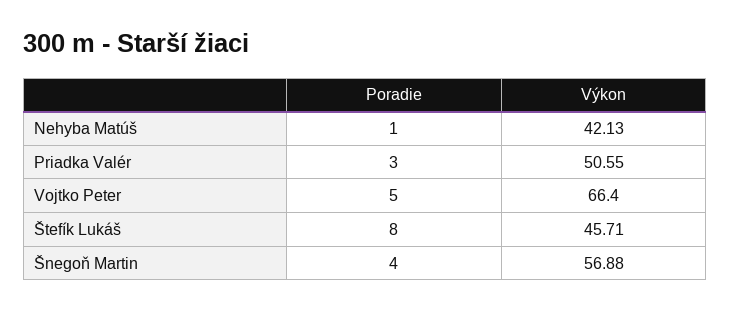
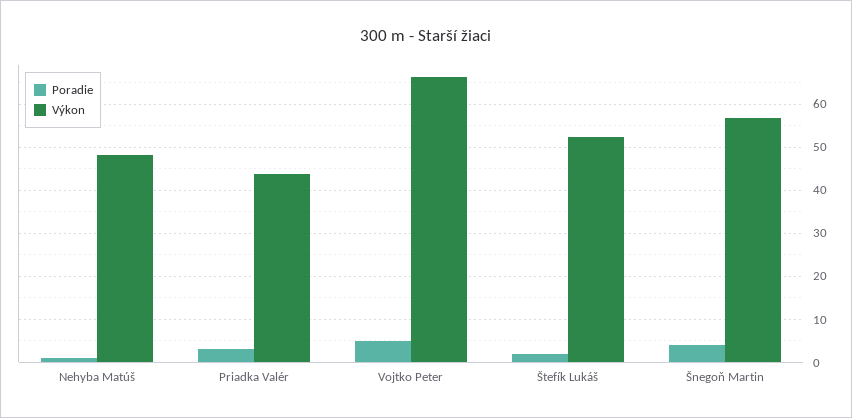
  {
    "Poradie": {
      "Nehyba Matúš": 1,
      "Priadka Valér": 3,
      "Vojtko Peter": 5,
-     "Štefík Lukáš": 8,
+     "Štefík Lukáš": 2,
      "Šnegoň Martin": 4
    },
    "Výkon": {
-     "Nehyba Matúš": 42.13,
+     "Nehyba Matúš": 48,
-     "Priadka Valér": 50.55,
+     "Priadka Valér": 44,
      "Vojtko Peter": 66.4,
-     "Štefík Lukáš": 45.71,
+     "Štefík Lukáš": 52,
      "Šnegoň Martin": 56.88
    }
  }

